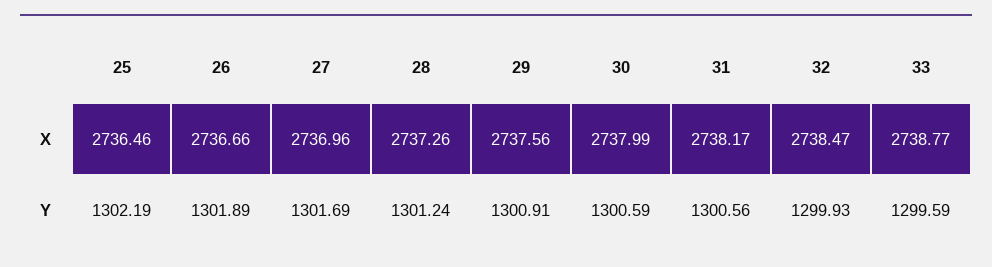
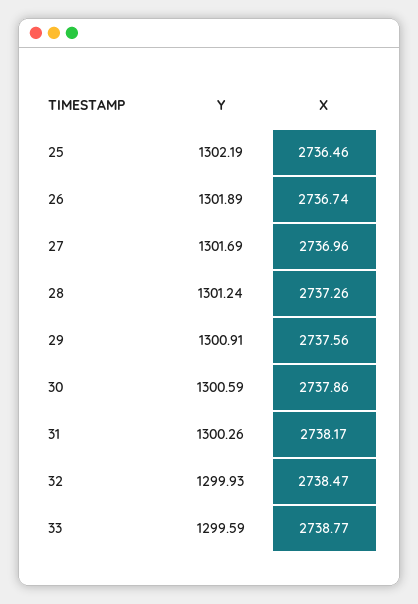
  {
    "25": {
      "X": 2736.46,
      "Y": 1302.19
    },
    "26": {
-     "X": 2736.66,
+     "X": 2736.74,
      "Y": 1301.89
    },
    "27": {
      "X": 2736.96,
      "Y": 1301.69
    },
    "28": {
      "X": 2737.26,
      "Y": 1301.24
    },
    "29": {
      "X": 2737.56,
      "Y": 1300.91
    },
    "30": {
-     "X": 2737.99,
+     "X": 2737.86,
      "Y": 1300.59
    },
    "31": {
      "X": 2738.17,
-     "Y": 1300.56
+     "Y": 1300.26
    },
    "32": {
      "X": 2738.47,
      "Y": 1299.93
    },
    "33": {
      "X": 2738.77,
      "Y": 1299.59
    }
  }

